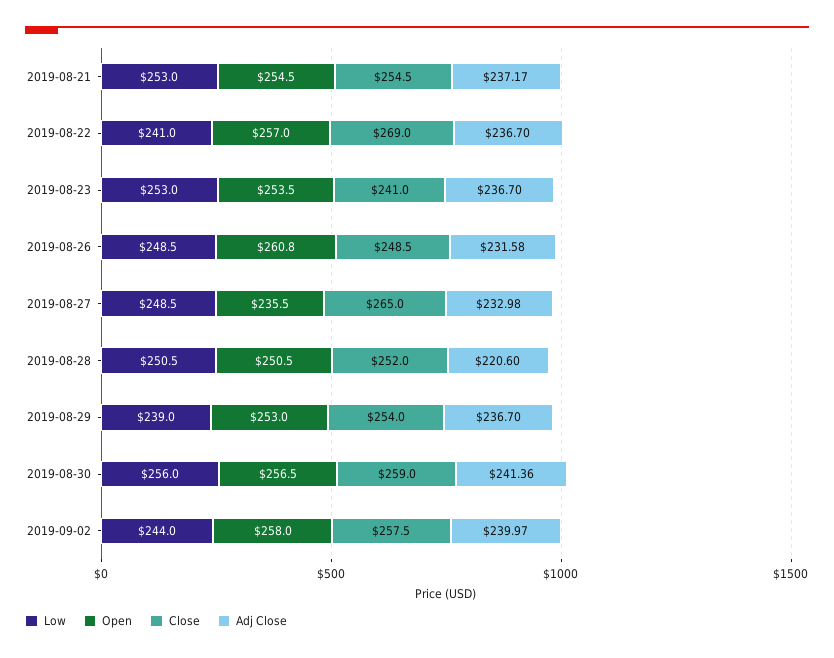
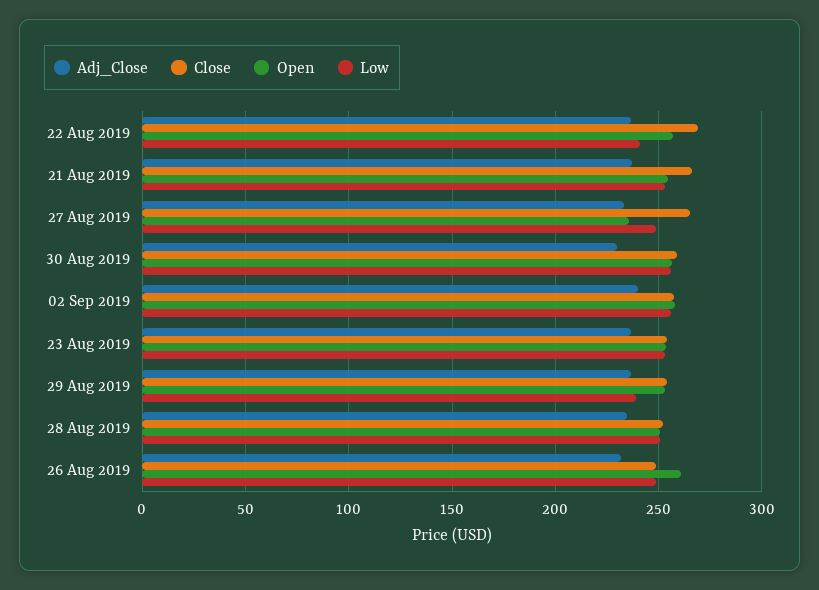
  {
    "Low": {
      "2019-08-21": 253,
      "2019-08-22": 241,
      "2019-08-23": 253,
      "2019-08-26": 248.5,
      "2019-08-27": 248.5,
      "2019-08-28": 250.5,
      "2019-08-29": 239,
      "2019-08-30": 256,
-     "2019-09-02": 244
+     "2019-09-02": 255
    },
    "Open": {
      "2019-08-21": 254.5,
      "2019-08-22": 257,
      "2019-08-23": 253.5,
      "2019-08-26": 260.8,
      "2019-08-27": 235.5,
      "2019-08-28": 250.5,
      "2019-08-29": 253,
      "2019-08-30": 256.5,
      "2019-09-02": 258
    },
    "Close": {
-     "2019-08-21": 254.5,
+     "2019-08-21": 265,
      "2019-08-22": 269,
-     "2019-08-23": 241,
+     "2019-08-23": 255,
      "2019-08-26": 248.5,
      "2019-08-27": 265,
      "2019-08-28": 252,
      "2019-08-29": 254,
      "2019-08-30": 259,
      "2019-09-02": 257.5
    },
    "Adj Close": {
      "2019-08-21": 237.17,
      "2019-08-22": 236.7,
      "2019-08-23": 236.7,
      "2019-08-26": 231.58,
      "2019-08-27": 232.98,
-     "2019-08-28": 220.6,
+     "2019-08-28": 235,
      "2019-08-29": 236.7,
-     "2019-08-30": 241.36,
+     "2019-08-30": 230,
      "2019-09-02": 239.97
    }
  }

